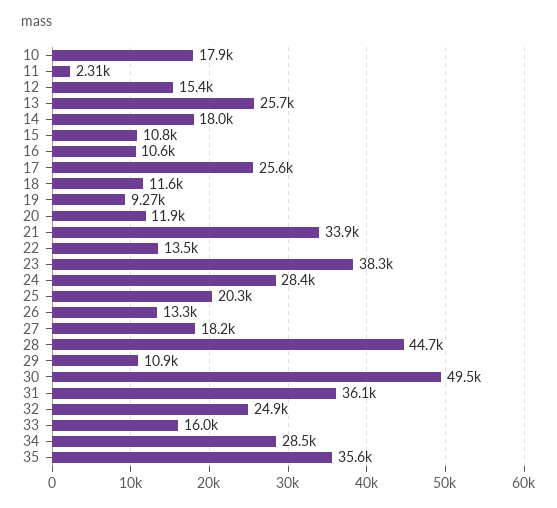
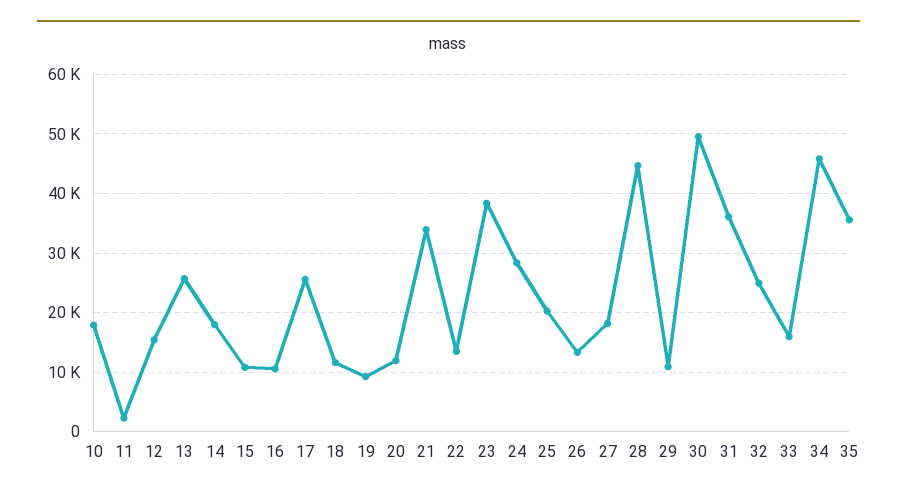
  {
    "10": 17900,
    "11": 2310,
    "12": 15400,
    "13": 25700,
    "14": 18000,
    "15": 10800,
    "16": 10600,
    "17": 25600,
    "18": 11600,
    "19": 9270,
    "20": 11900,
    "21": 33900,
    "22": 13500,
    "23": 38300,
    "24": 28400,
    "25": 20300,
    "26": 13300,
    "27": 18200,
    "28": 44700,
    "29": 10900,
    "30": 49500,
    "31": 36100,
    "32": 24900,
    "33": 16000,
-   "34": 28500,
+   "34": 46000,
    "35": 35600
  }

